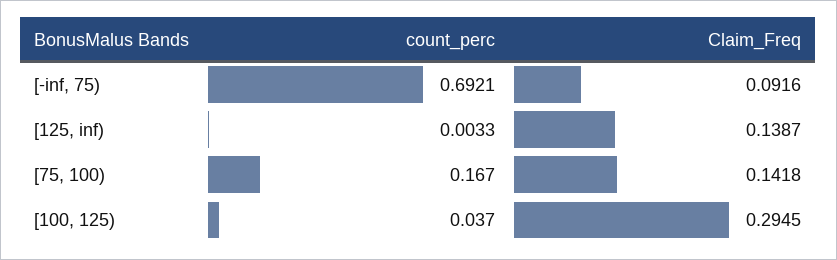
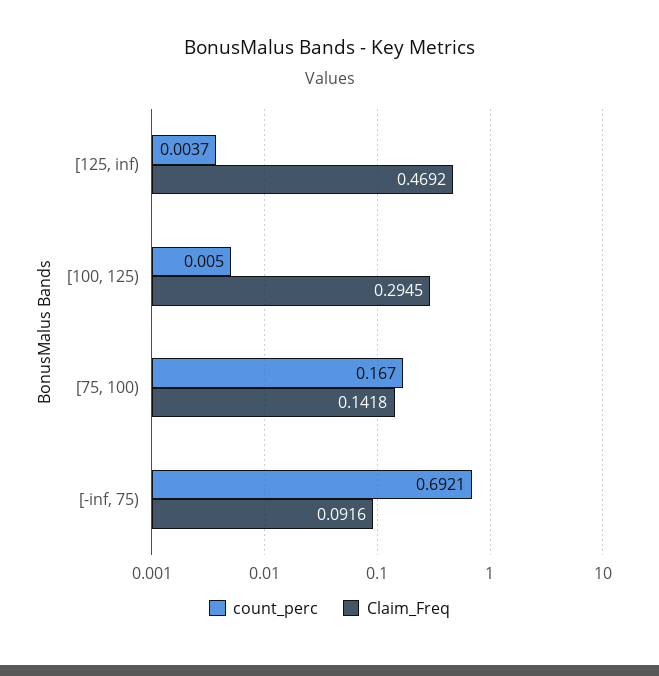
  {
    "count_perc": {
      "[-inf, 75)": 0.6921,
-     "[125, inf)": 0.0033,
+     "[125, inf)": 0.0037,
      "[75, 100)": 0.167,
-     "[100, 125)": 0.037
+     "[100, 125)": 0.005
    },
    "Claim_Freq": {
      "[-inf, 75)": 0.0916,
-     "[125, inf)": 0.1387,
+     "[125, inf)": 0.4692,
      "[75, 100)": 0.1418,
      "[100, 125)": 0.2945
    }
  }

